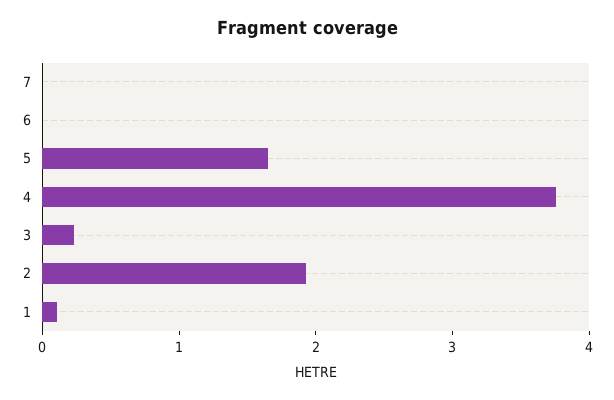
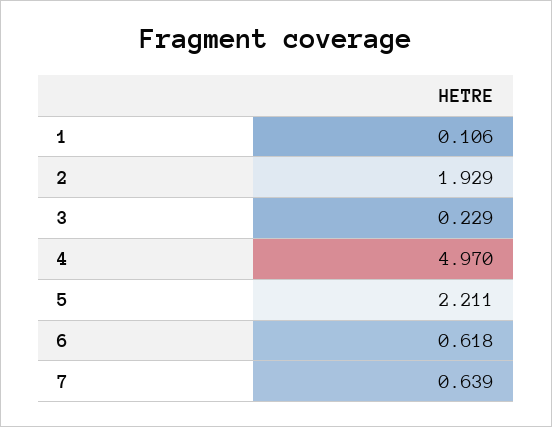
  {
-   "7": 0,
+   "7": 0.639,
-   "6": 0,
+   "6": 0.618,
-   "5": 1.6,
+   "5": 2.211,
-   "4": 3.8,
+   "4": 4.97,
    "3": 0.229,
    "2": 1.929,
    "1": 0.106
  }

